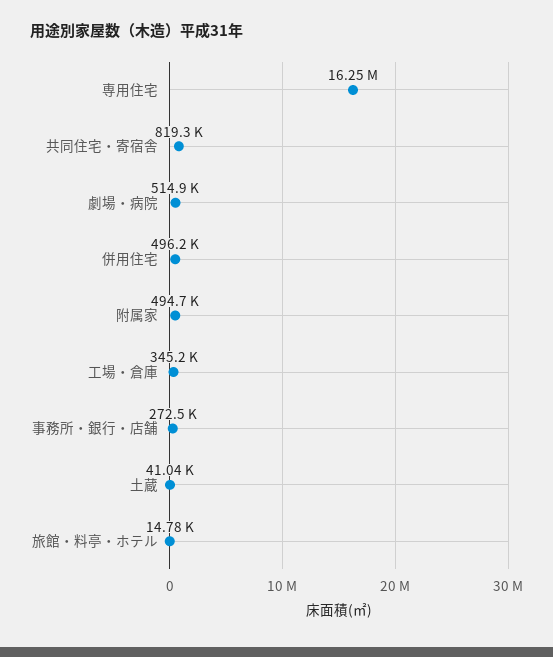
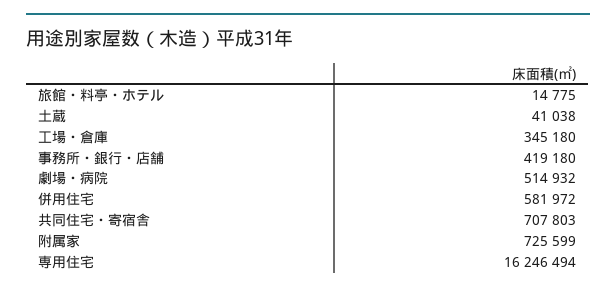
  {
    "専用住宅": 16246494,
-   "共同住宅・寄宿舎": 819300,
+   "共同住宅・寄宿舎": 707803,
    "劇場・病院": 514932,
-   "併用住宅": 496200,
+   "併用住宅": 581972,
-   "附属家": 494700,
+   "附属家": 725599,
    "工場・倉庫": 345180,
-   "事務所・銀行・店舗": 272500,
+   "事務所・銀行・店舗": 419180,
    "土蔵": 41038,
    "旅館・料亭・ホテル": 14775
  }

